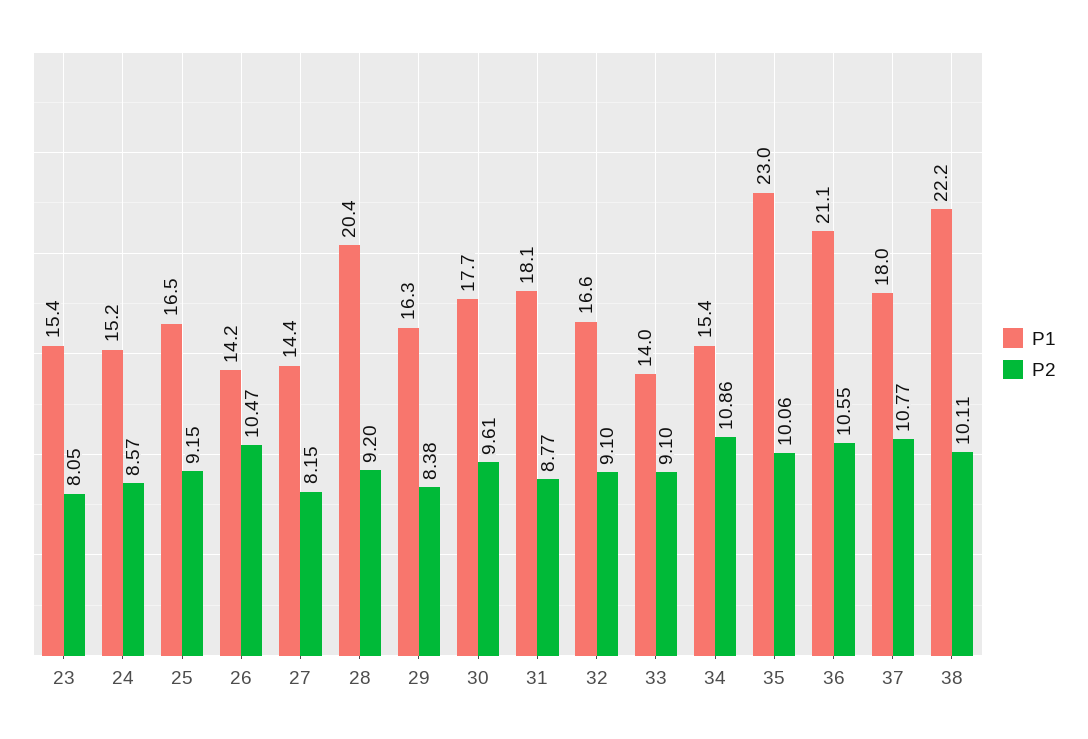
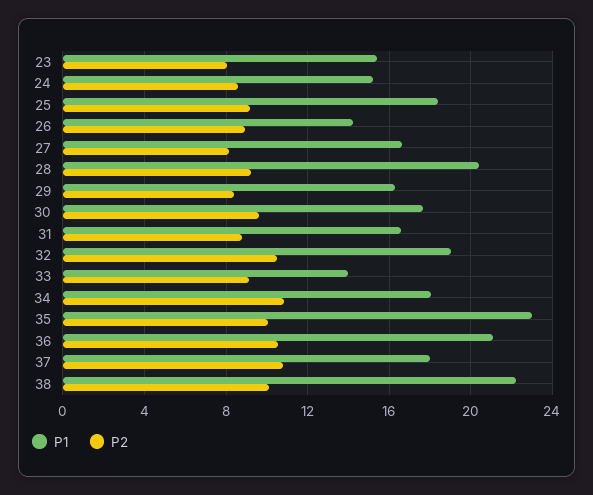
  {
    "P1": {
      "23": 15.4,
      "24": 15.2,
-     "25": 16.5,
+     "25": 18.5,
      "26": 14.2,
-     "27": 14.4,
+     "27": 16.5,
      "28": 20.4,
      "29": 16.3,
      "30": 17.7,
-     "31": 18.1,
+     "31": 16.5,
-     "32": 16.6,
+     "32": 19,
      "33": 14,
-     "34": 15.4,
+     "34": 18,
      "35": 23,
      "36": 21.1,
      "37": 18,
      "38": 22.2
    },
    "P2": {
      "23": 8.05,
      "24": 8.57,
      "25": 9.15,
-     "26": 10.47,
+     "26": 9,
      "27": 8.15,
      "28": 9.2,
      "29": 8.38,
      "30": 9.61,
      "31": 8.77,
-     "32": 9.1,
+     "32": 10.5,
      "33": 9.1,
      "34": 10.86,
      "35": 10.06,
      "36": 10.55,
      "37": 10.77,
      "38": 10.11
    }
  }

